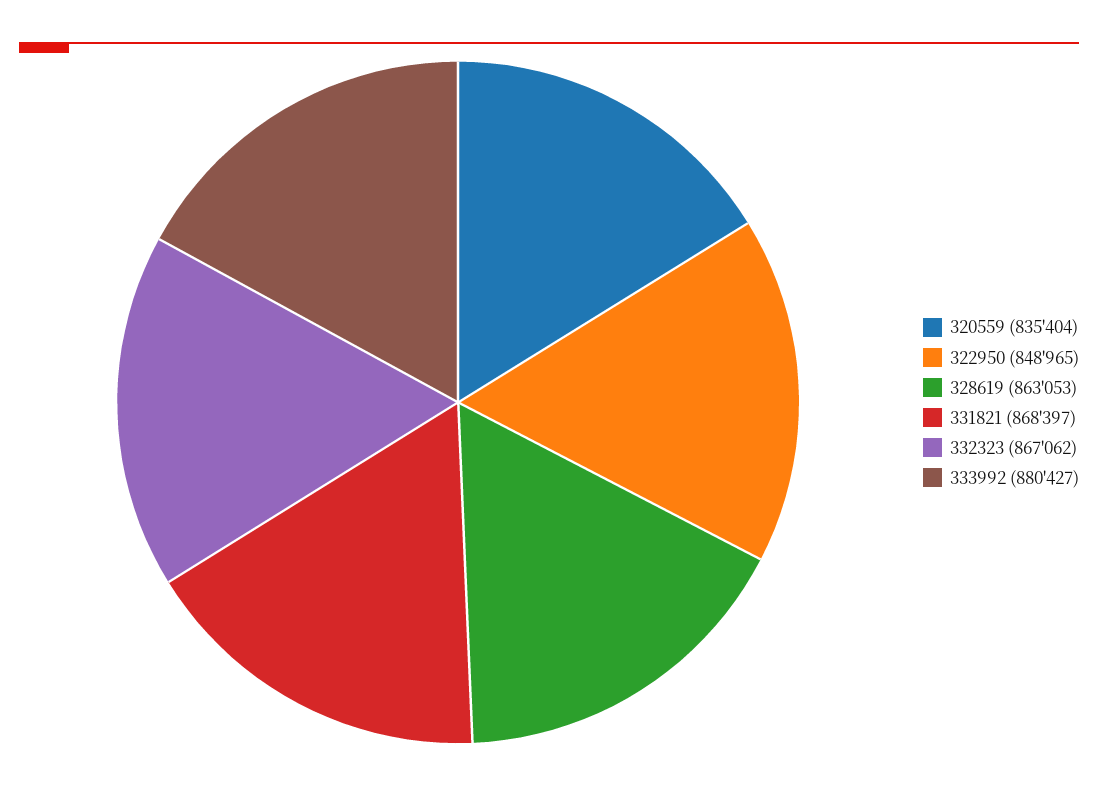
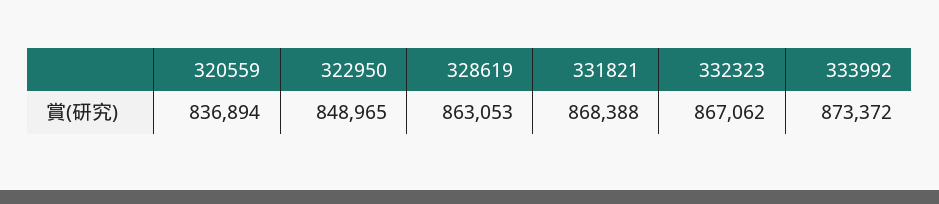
  {
-   "320559": 835404,
+   "320559": 836894,
    "322950": 848965,
    "328619": 863053,
-   "331821": 868397,
+   "331821": 868388,
    "332323": 867062,
-   "333992": 880427
+   "333992": 873372
  }

